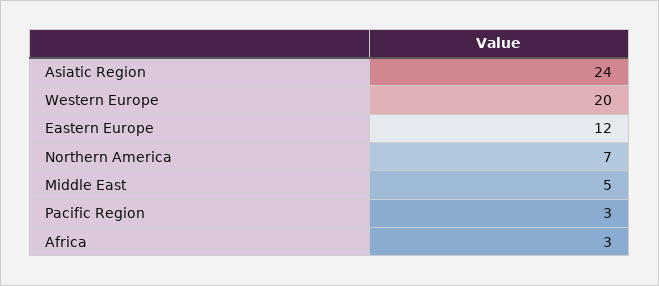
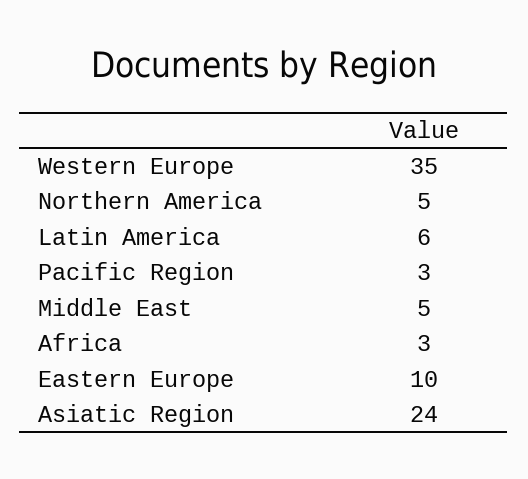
  {
    "Asiatic Region": 24,
-   "Western Europe": 20,
+   "Western Europe": 35,
-   "Eastern Europe": 12,
+   "Eastern Europe": 10,
-   "Northern America": 7,
+   "Northern America": 5,
    "Middle East": 5,
    "Pacific Region": 3,
-   "Africa": 3
+   "Africa": 3,
+   "Latin America": 6
  }

